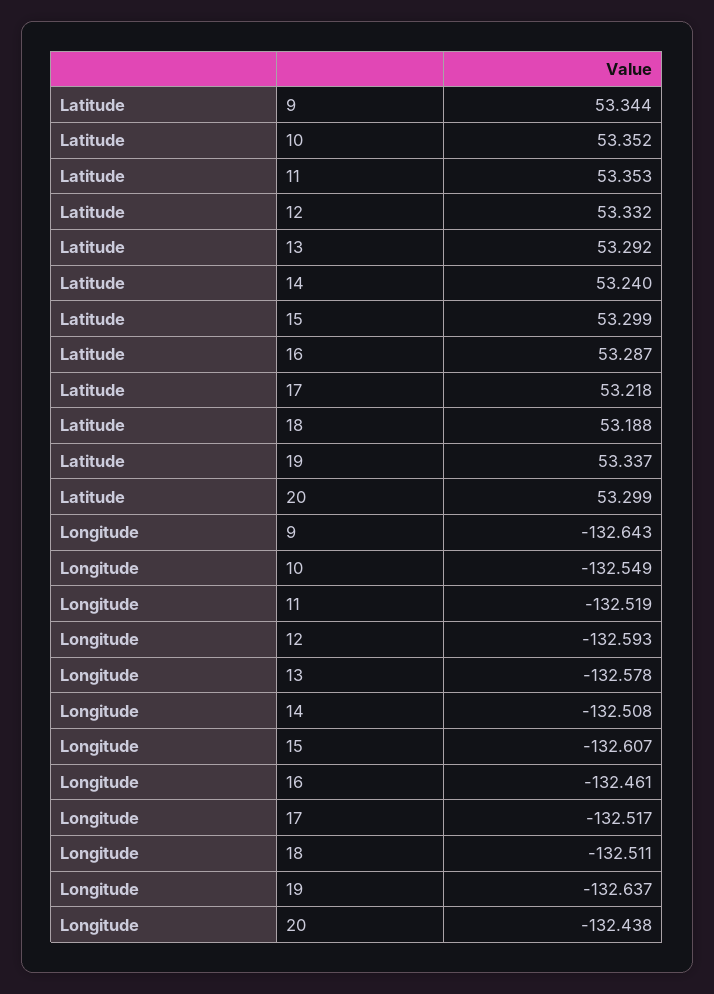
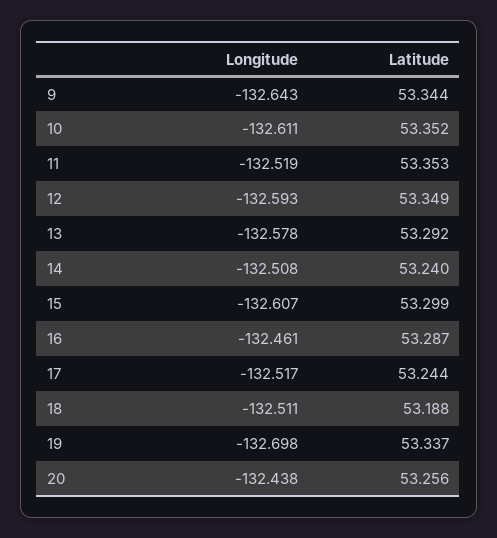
  {
    "Latitude": {
      "9": 53.344,
      "10": 53.352,
      "11": 53.353,
-     "12": 53.332,
+     "12": 53.349,
      "13": 53.292,
      "14": 53.24,
      "15": 53.299,
      "16": 53.287,
-     "17": 53.218,
+     "17": 53.244,
      "18": 53.188,
      "19": 53.337,
-     "20": 53.299
+     "20": 53.256
    },
    "Longitude": {
      "9": -132.643,
-     "10": -132.549,
+     "10": -132.611,
      "11": -132.519,
      "12": -132.593,
      "13": -132.578,
      "14": -132.508,
      "15": -132.607,
      "16": -132.461,
      "17": -132.517,
      "18": -132.511,
-     "19": -132.637,
+     "19": -132.698,
      "20": -132.438
    }
  }

